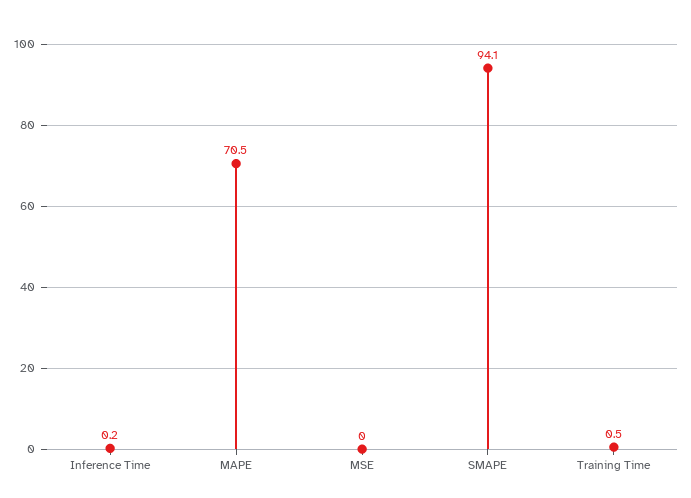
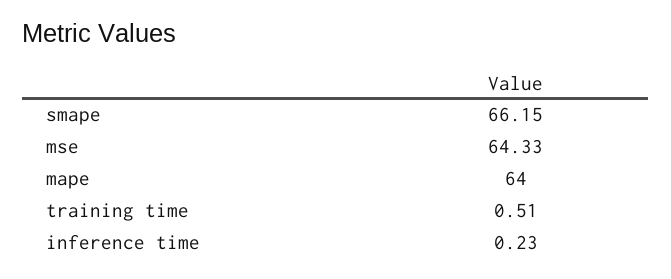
  {
    "Inference Time": 0.23,
-   "MAPE": 70.5,
+   "MAPE": 64,
-   "MSE": 0,
+   "MSE": 64.33,
-   "SMAPE": 94.1,
+   "SMAPE": 66.15,
    "Training Time": 0.51
  }

